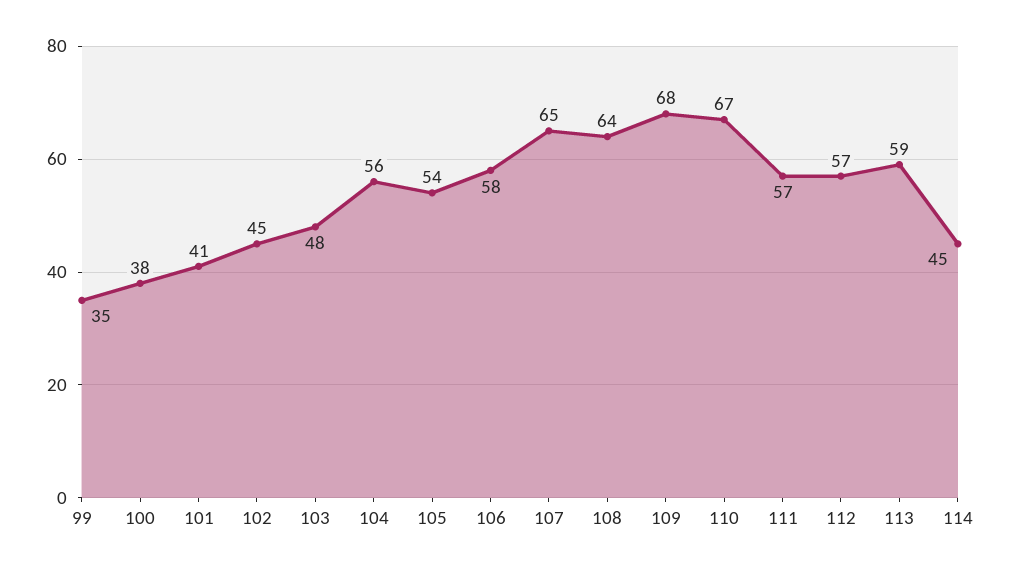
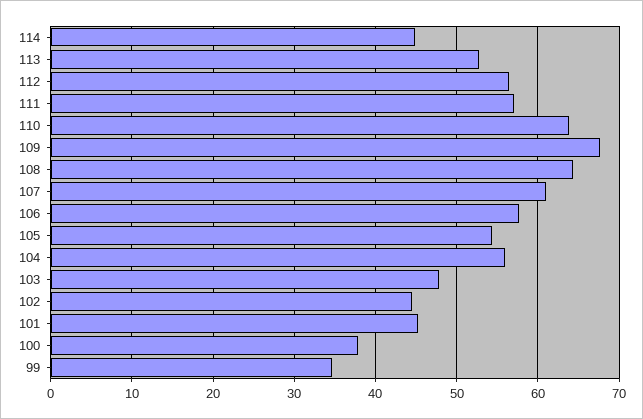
  {
    "99": 35,
    "100": 38,
-   "101": 41,
+   "101": 45,
    "102": 45,
    "103": 48,
    "104": 56,
    "105": 54,
    "106": 58,
-   "107": 65,
+   "107": 61,
    "108": 64,
    "109": 68,
-   "110": 67,
+   "110": 64,
    "111": 57,
    "112": 57,
-   "113": 59,
+   "113": 53,
    "114": 45
  }

